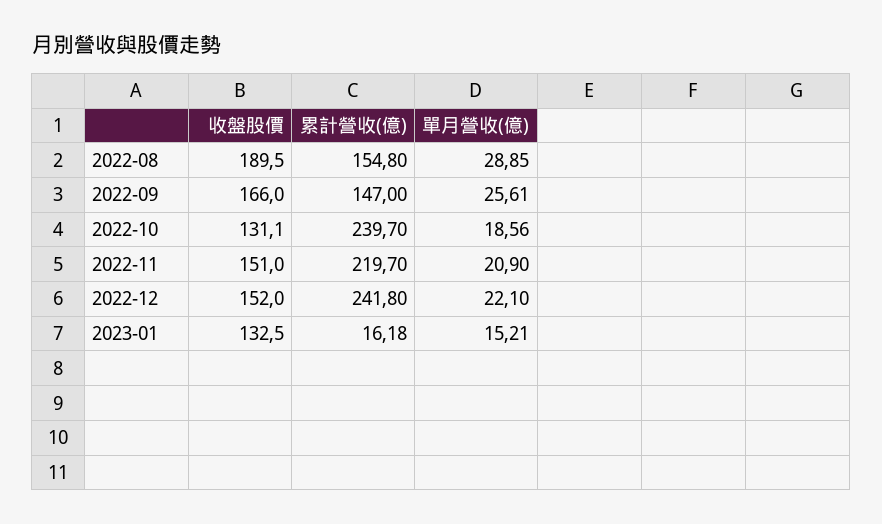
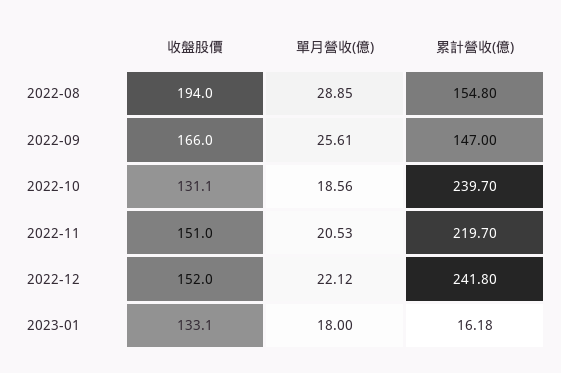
  {
    "收盤股價": {
-     "2022-08": 189.5,
+     "2022-08": 194,
      "2022-09": 166,
      "2022-10": 131.1,
      "2022-11": 151,
      "2022-12": 152,
-     "2023-01": 132.5
+     "2023-01": 133.1
    },
    "累計營收(億)": {
      "2022-08": 154.8,
      "2022-09": 147,
      "2022-10": 239.7,
      "2022-11": 219.7,
      "2022-12": 241.8,
      "2023-01": 16.18
    },
    "單月營收(億)": {
      "2022-08": 28.85,
      "2022-09": 25.61,
      "2022-10": 18.56,
-     "2022-11": 20.9,
+     "2022-11": 20.53,
-     "2022-12": 22.1,
+     "2022-12": 22.12,
-     "2023-01": 15.21
+     "2023-01": 18
    }
  }

